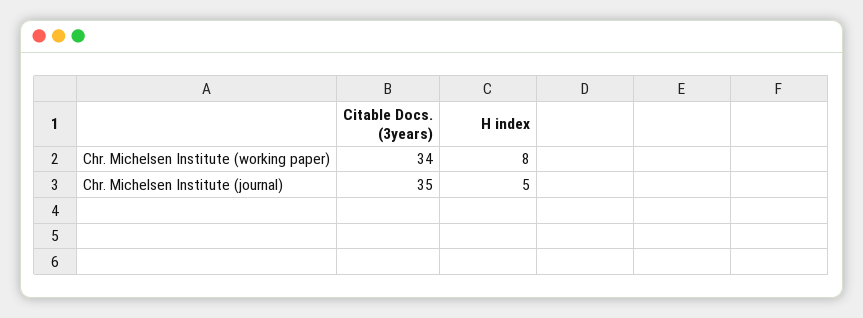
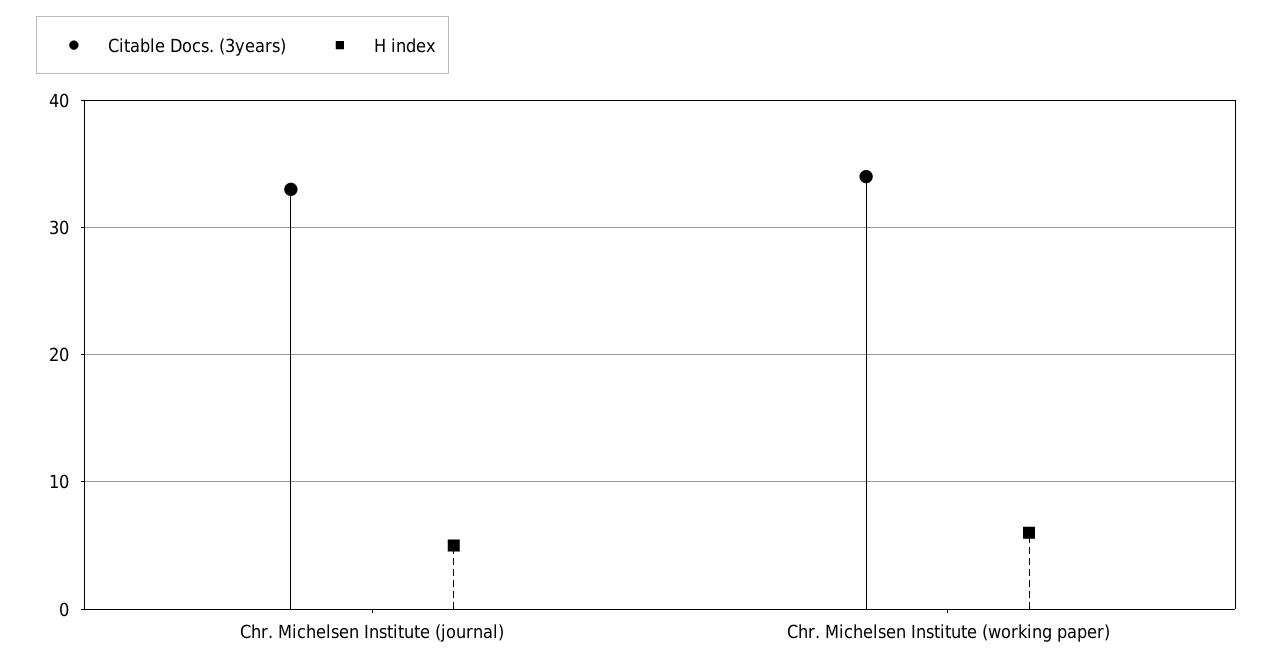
  {
    "Citable Docs. (3years)": {
      "Chr. Michelsen Institute (working paper)": 34,
-     "Chr. Michelsen Institute (journal)": 35
+     "Chr. Michelsen Institute (journal)": 33
    },
    "H index": {
-     "Chr. Michelsen Institute (working paper)": 8,
+     "Chr. Michelsen Institute (working paper)": 6,
      "Chr. Michelsen Institute (journal)": 5
    }
  }

